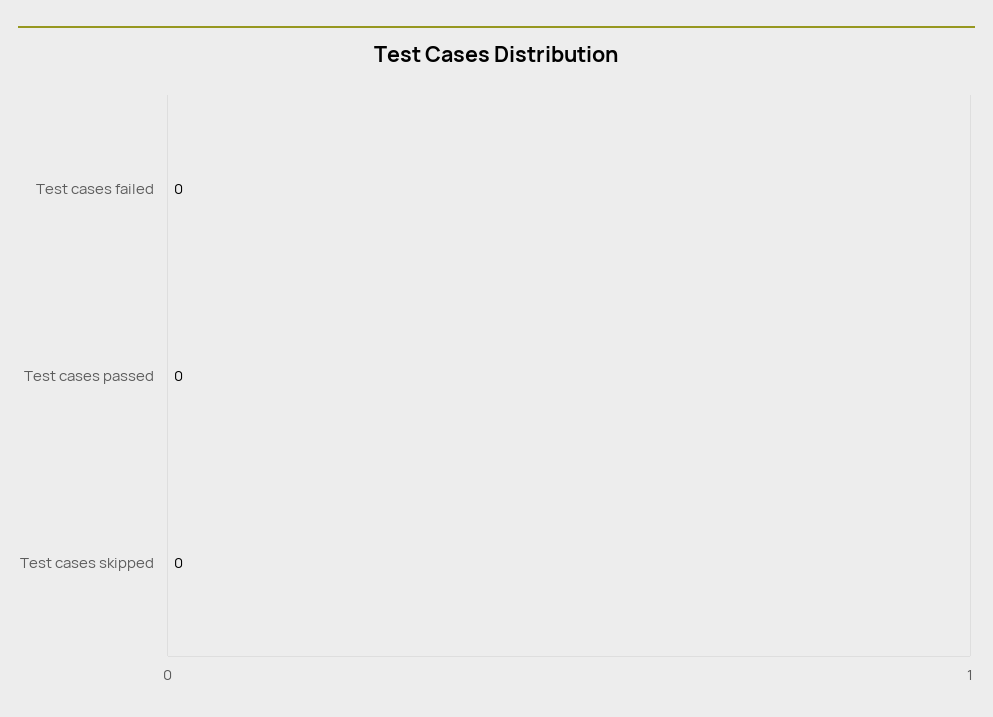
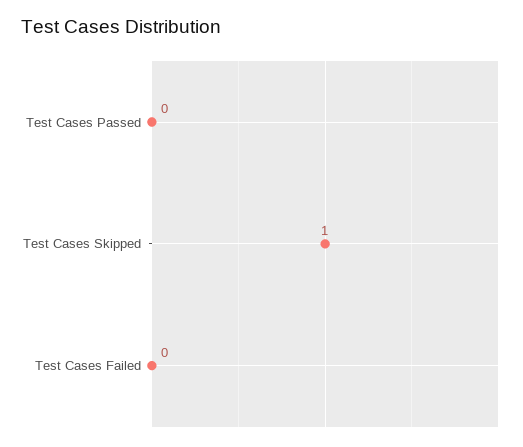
  {
    "Test cases failed": 0,
    "Test cases passed": 0,
-   "Test cases skipped": 0
+   "Test cases skipped": 1
  }

